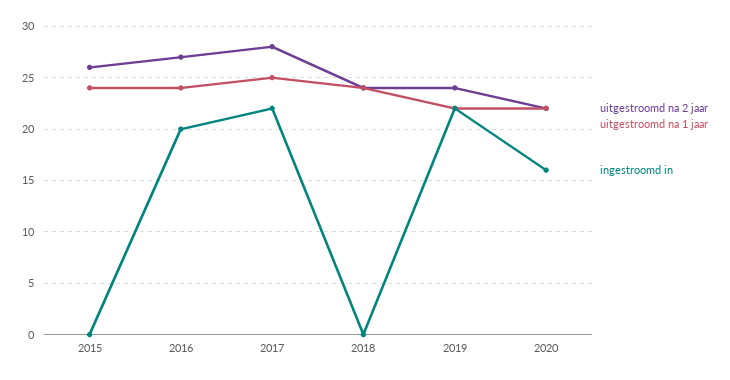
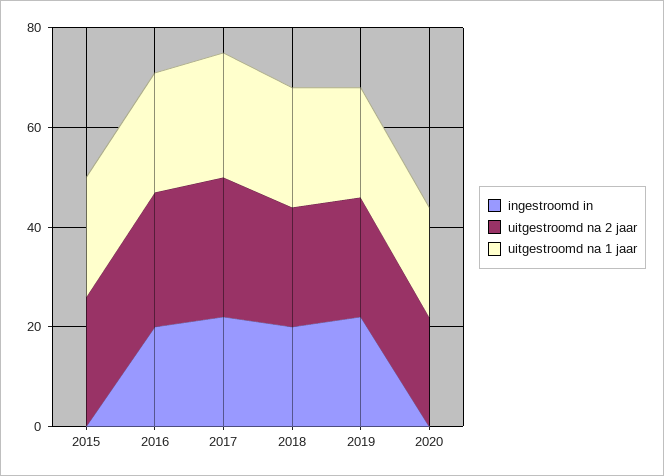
  {
    "uitgestroomd na 2 jaar": {
      "2015": 26,
      "2016": 27,
      "2017": 28,
      "2018": 24,
      "2019": 24,
      "2020": 22
    },
    "uitgestroomd na 1 jaar": {
      "2015": 24,
      "2016": 24,
      "2017": 25,
      "2018": 24,
      "2019": 22,
      "2020": 22
    },
    "ingestroomd in": {
      "2015": 0,
      "2016": 20,
      "2017": 22,
-     "2018": 0,
+     "2018": 20,
      "2019": 22,
-     "2020": 16
+     "2020": 0
    }
  }

